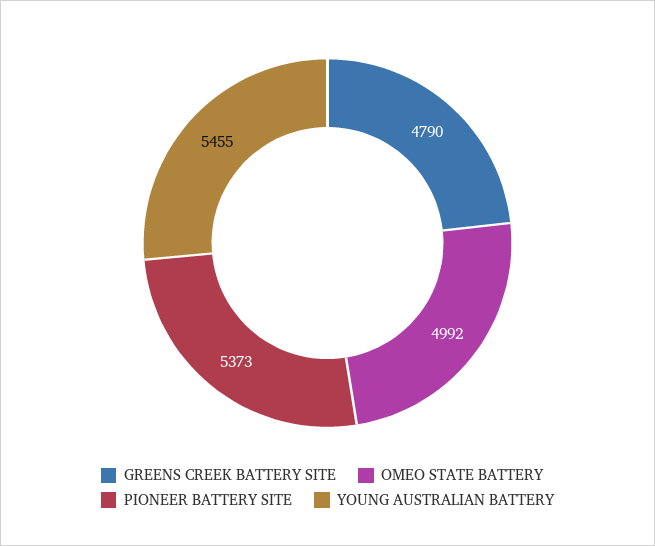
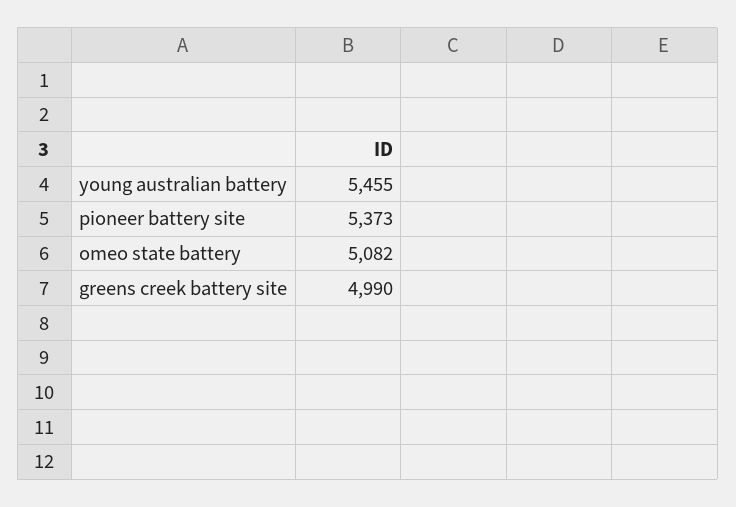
  {
-   "GREENS CREEK BATTERY SITE": 4790,
+   "GREENS CREEK BATTERY SITE": 4990,
-   "OMEO STATE BATTERY": 4992,
+   "OMEO STATE BATTERY": 5082,
    "PIONEER BATTERY SITE": 5373,
    "YOUNG AUSTRALIAN BATTERY": 5455
  }

